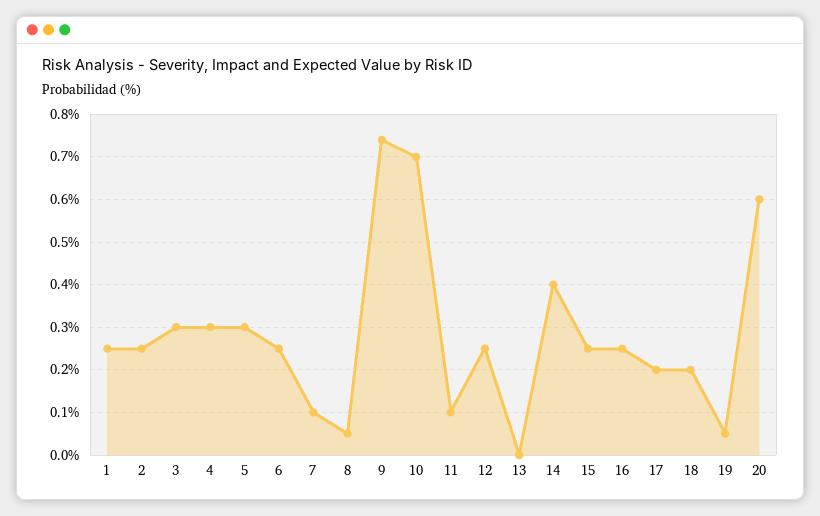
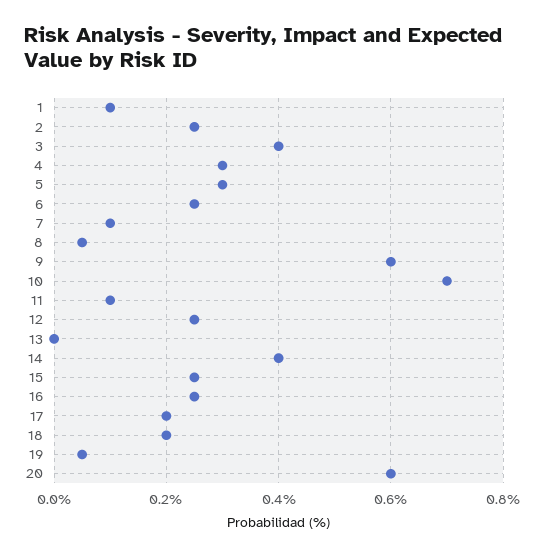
  {
-   "1": 0.25,
+   "1": 0.1,
    "2": 0.25,
-   "3": 0.3,
+   "3": 0.4,
    "4": 0.3,
    "5": 0.3,
    "6": 0.25,
    "7": 0.1,
    "8": 0.05,
-   "9": 0.75,
+   "9": 0.6,
    "10": 0.7,
    "11": 0.1,
    "12": 0.25,
    "13": 0,
    "14": 0.4,
    "15": 0.25,
    "16": 0.25,
    "17": 0.2,
    "18": 0.2,
    "19": 0.05,
    "20": 0.6
  }

